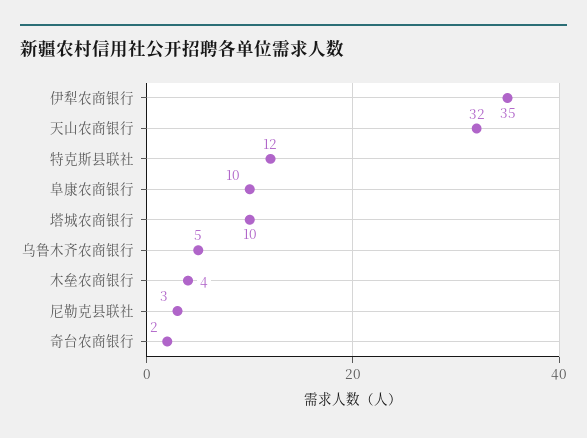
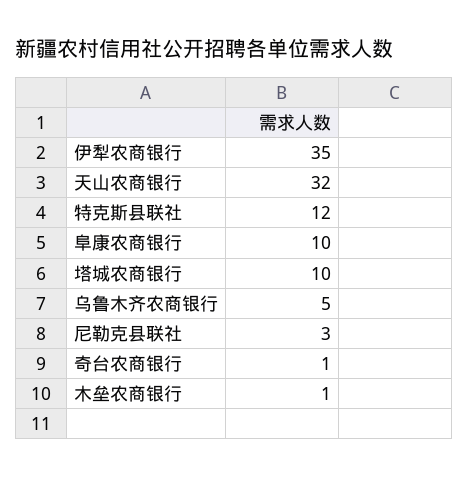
  {
    "伊犁农商银行": 35,
    "天山农商银行": 32,
    "特克斯县联社": 12,
    "阜康农商银行": 10,
    "塔城农商银行": 10,
    "乌鲁木齐农商银行": 5,
-   "木垒农商银行": 4,
+   "木垒农商银行": 1,
    "尼勒克县联社": 3,
-   "奇台农商银行": 2
+   "奇台农商银行": 1
  }

